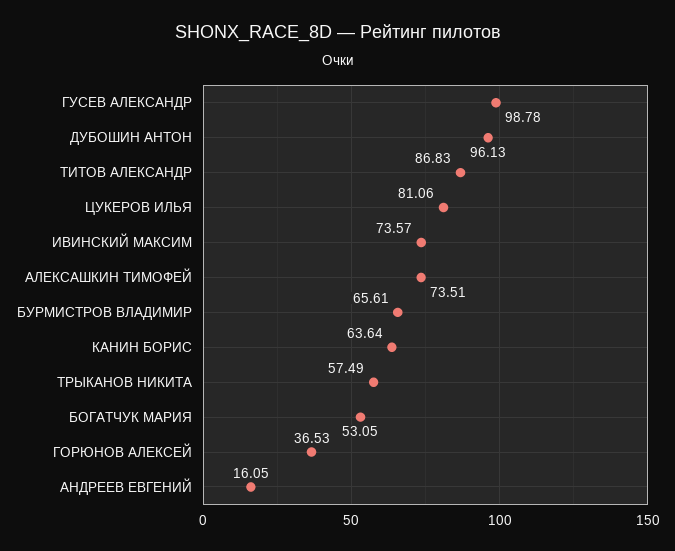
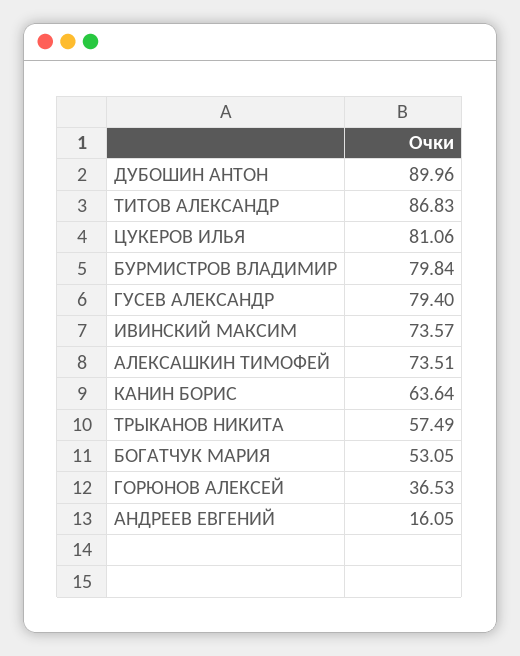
  {
-   "ГУСЕВ АЛЕКСАНДР": 98.78,
+   "ГУСЕВ АЛЕКСАНДР": 79.4,
-   "ДУБОШИН АНТОН": 96.13,
+   "ДУБОШИН АНТОН": 89.96,
    "ТИТОВ АЛЕКСАНДР": 86.83,
    "ЦУКЕРОВ ИЛЬЯ": 81.06,
    "ИВИНСКИЙ МАКСИМ": 73.57,
    "АЛЕКСАШКИН ТИМОФЕЙ": 73.51,
-   "БУРМИСТРОВ ВЛАДИМИР": 65.61,
+   "БУРМИСТРОВ ВЛАДИМИР": 79.84,
    "КАНИН БОРИС": 63.64,
    "ТРЫКАНОВ НИКИТА": 57.49,
    "БОГАТЧУК МАРИЯ": 53.05,
    "ГОРЮНОВ АЛЕКСЕЙ": 36.53,
    "АНДРЕЕВ ЕВГЕНИЙ": 16.05
  }

